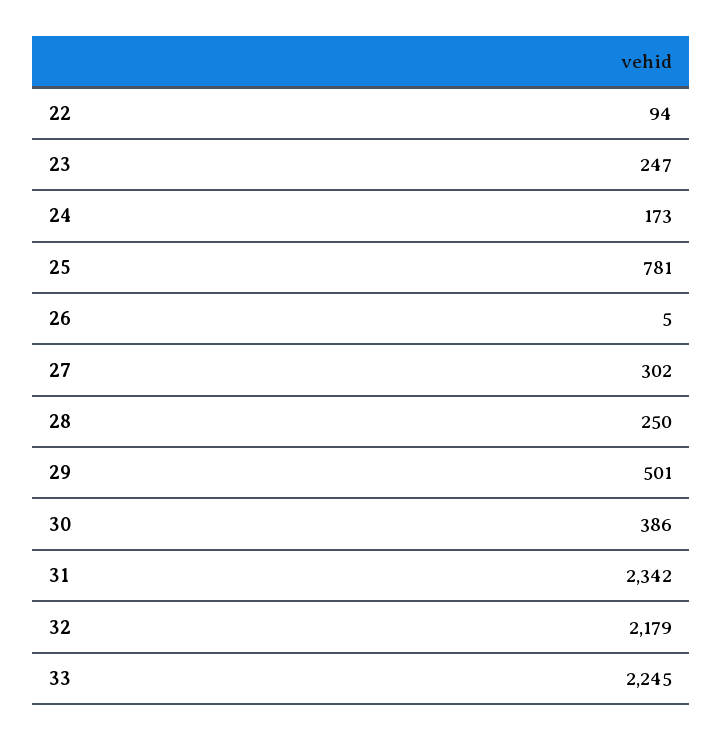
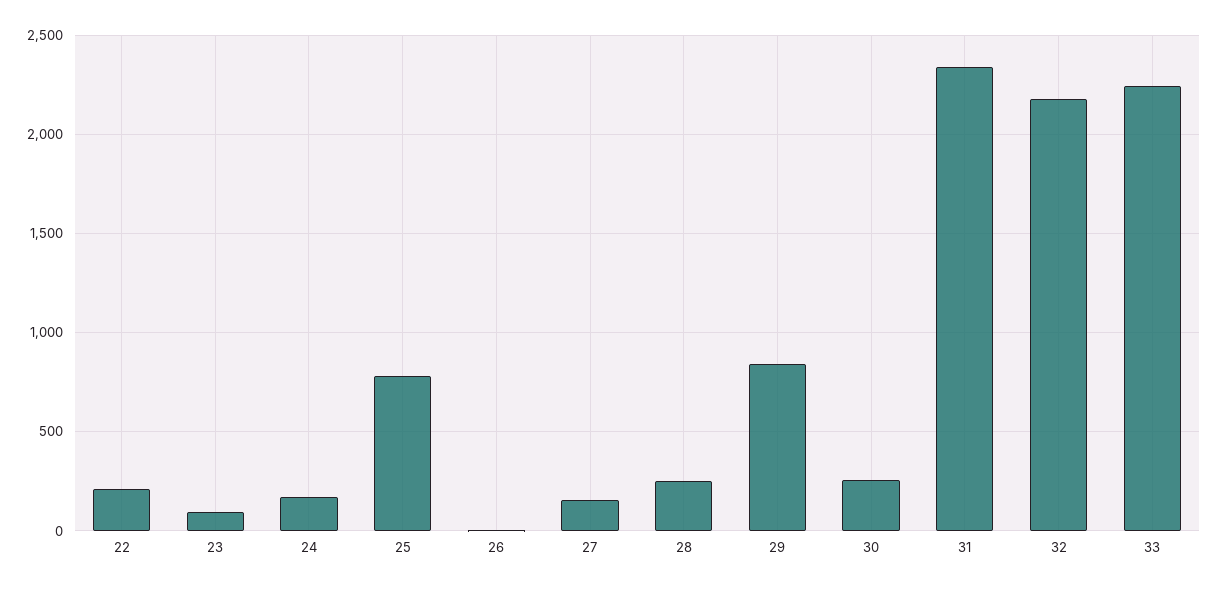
  {
-   "22": 94,
+   "22": 200,
-   "23": 247,
+   "23": 100,
    "24": 173,
    "25": 781,
    "26": 5,
-   "27": 302,
+   "27": 150,
    "28": 250,
-   "29": 501,
+   "29": 850,
-   "30": 386,
+   "30": 250,
    "31": 2342,
    "32": 2179,
    "33": 2245
  }

